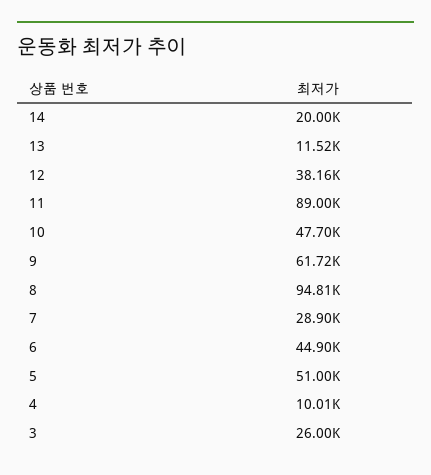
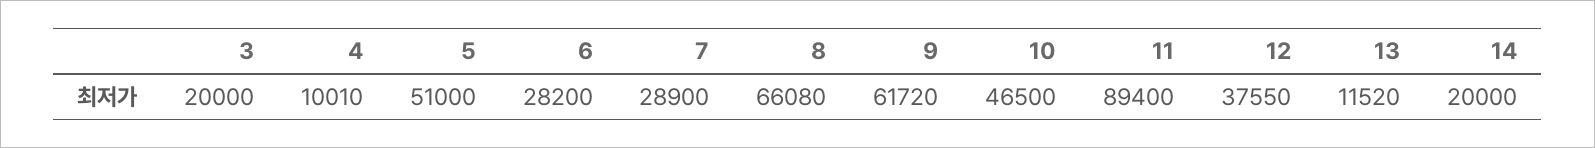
  {
    "14": 20000,
    "13": 11520,
-   "12": 38160,
+   "12": 37550,
-   "11": 89000,
+   "11": 89400,
-   "10": 47700,
+   "10": 46500,
    "9": 61720,
-   "8": 94810,
+   "8": 66080,
    "7": 28900,
-   "6": 44900,
+   "6": 28200,
    "5": 51000,
    "4": 10010,
-   "3": 26000
+   "3": 20000
  }

